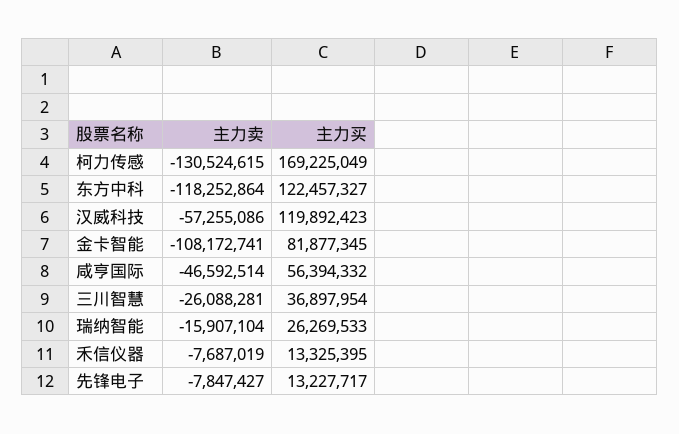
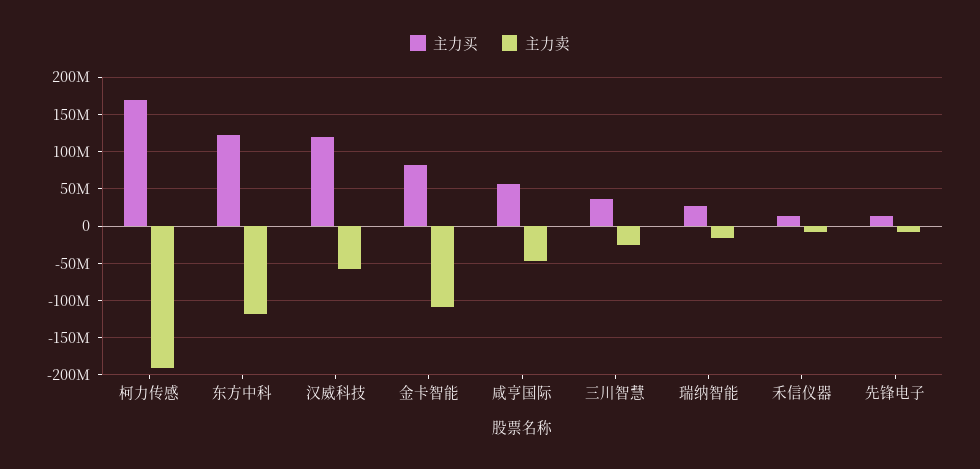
  {
    "主力卖": {
-     "柯力传感": -130524615,
+     "柯力传感": -190000000,
      "东方中科": -118252864,
      "汉威科技": -57255086,
      "金卡智能": -108172741,
      "咸亨国际": -46592514,
      "三川智慧": -26088281,
      "瑞纳智能": -15907104,
      "禾信仪器": -7687019,
      "先锋电子": -7847427
    },
    "主力买": {
      "柯力传感": 169225049,
      "东方中科": 122457327,
      "汉威科技": 119892423,
      "金卡智能": 81877345,
      "咸亨国际": 56394332,
      "三川智慧": 36897954,
      "瑞纳智能": 26269533,
      "禾信仪器": 13325395,
      "先锋电子": 13227717
    }
  }

